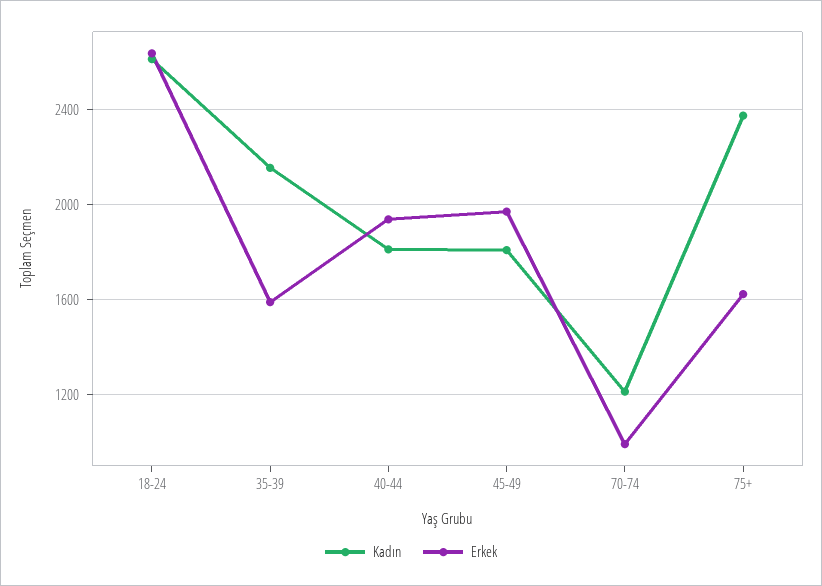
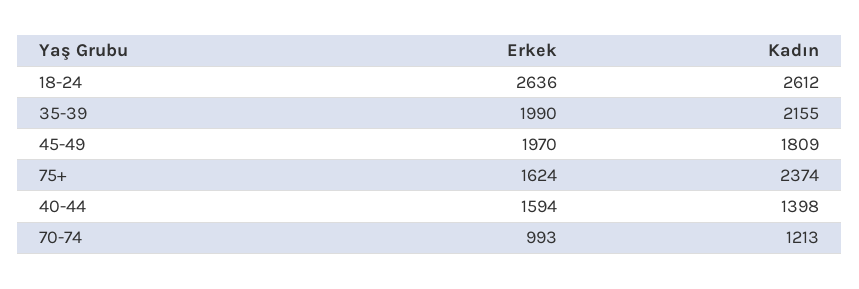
  {
    "Kadın": {
      "18-24": 2612,
      "35-39": 2155,
-     "40-44": 1800,
+     "40-44": 1398,
      "45-49": 1809,
      "70-74": 1213,
      "75+": 2374
    },
    "Erkek": {
      "18-24": 2636,
-     "35-39": 1600,
+     "35-39": 1990,
-     "40-44": 1950,
+     "40-44": 1594,
      "45-49": 1970,
      "70-74": 993,
      "75+": 1624
    }
  }

